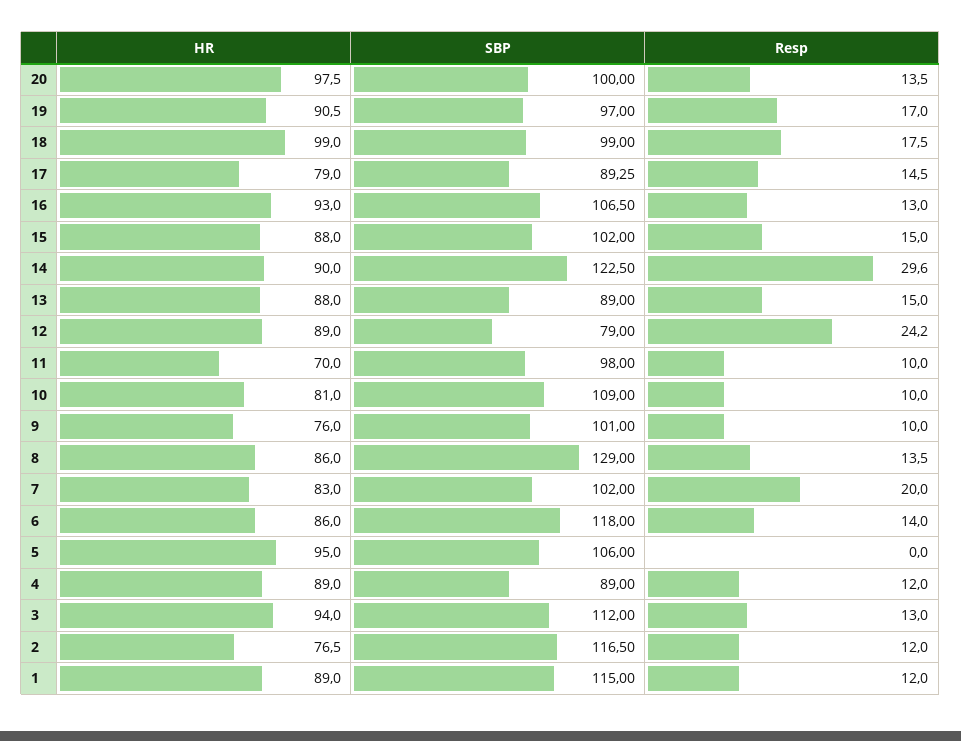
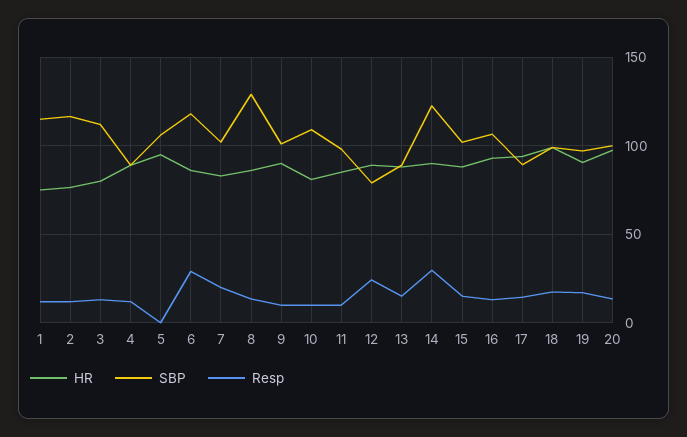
  {
    "HR": {
      "20": 97.5,
      "19": 90.5,
      "18": 99,
-     "17": 79,
+     "17": 95,
      "16": 93,
      "15": 88,
      "14": 90,
      "13": 88,
      "12": 89,
-     "11": 70,
+     "11": 85,
      "10": 81,
-     "9": 76,
+     "9": 90,
      "8": 86,
      "7": 83,
      "6": 86,
      "5": 95,
      "4": 89,
-     "3": 94,
+     "3": 80,
      "2": 76.5,
-     "1": 89
+     "1": 75
    },
    "SBP": {
      "20": 100,
      "19": 97,
      "18": 99,
      "17": 89.25,
      "16": 106.5,
      "15": 102,
      "14": 122.5,
      "13": 89,
      "12": 79,
      "11": 98,
      "10": 109,
      "9": 101,
      "8": 129,
      "7": 102,
      "6": 118,
      "5": 106,
      "4": 89,
      "3": 112,
      "2": 116.5,
      "1": 115
    },
    "Resp": {
      "20": 13.5,
      "19": 17,
      "18": 17.5,
      "17": 14.5,
      "16": 13,
      "15": 15,
      "14": 29.6,
      "13": 15,
      "12": 24.2,
      "11": 10,
      "10": 10,
      "9": 10,
      "8": 13.5,
      "7": 20,
-     "6": 14,
+     "6": 30,
      "5": 0,
      "4": 12,
      "3": 13,
      "2": 12,
      "1": 12
    }
  }

